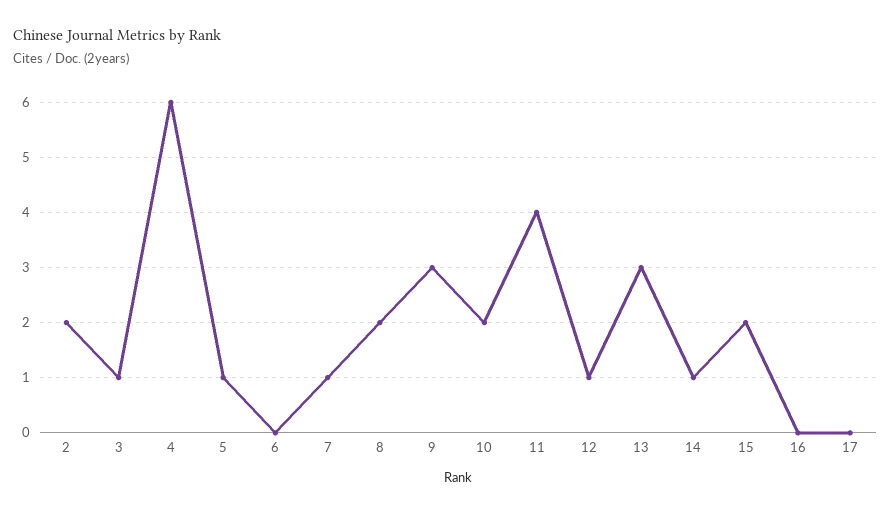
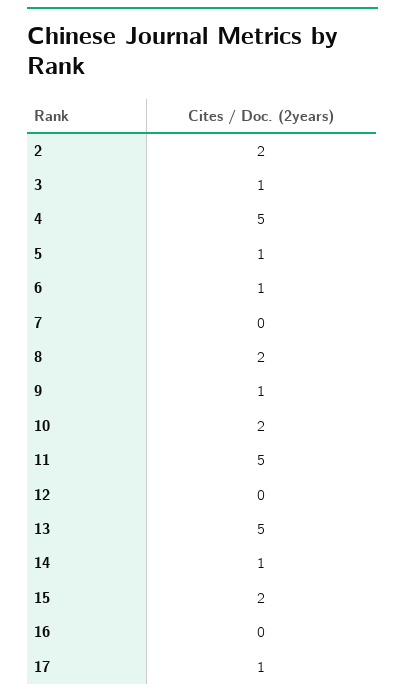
  {
    "2": 2,
    "3": 1,
-   "4": 6,
+   "4": 5,
    "5": 1,
-   "6": 0,
+   "6": 1,
-   "7": 1,
+   "7": 0,
    "8": 2,
-   "9": 3,
+   "9": 1,
    "10": 2,
-   "11": 4,
+   "11": 5,
-   "12": 1,
+   "12": 0,
-   "13": 3,
+   "13": 5,
    "14": 1,
    "15": 2,
    "16": 0,
-   "17": 0
+   "17": 1
  }

